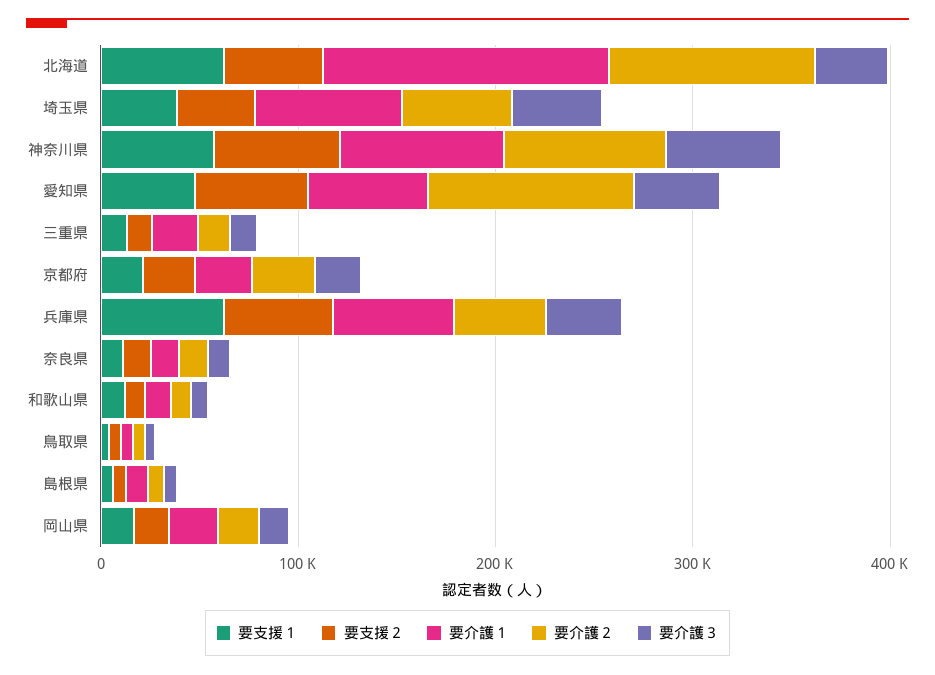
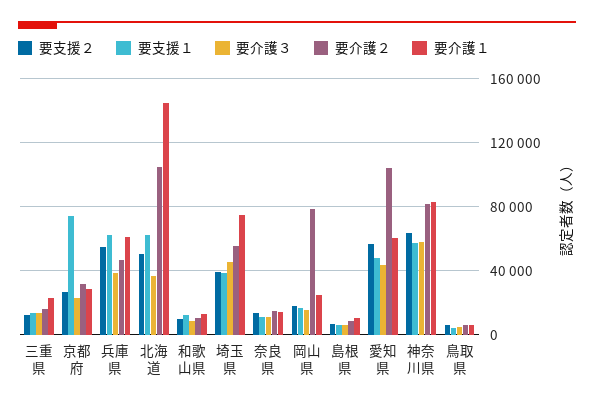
  {
    "要支援１": {
      "北海道": 60000,
      "埼玉県": 40000,
      "神奈川県": 55000,
      "愛知県": 50000,
      "三重県": 15000,
-     "京都府": 20000,
+     "京都府": 75000,
      "兵庫県": 65000,
      "奈良県": 10000,
      "和歌山県": 15000,
      "鳥取県": 5000,
      "島根県": 5000,
      "岡山県": 15000
    },
    "要支援２": {
      "北海道": 50000,
      "埼玉県": 40000,
      "神奈川県": 65000,
      "愛知県": 55000,
      "三重県": 15000,
      "京都府": 25000,
      "兵庫県": 55000,
      "奈良県": 15000,
      "和歌山県": 10000,
      "鳥取県": 5000,
      "島根県": 5000,
      "岡山県": 20000
    },
    "要介護１": {
      "北海道": 145000,
      "埼玉県": 75000,
      "神奈川県": 85000,
      "愛知県": 60000,
      "三重県": 25000,
      "京都府": 30000,
      "兵庫県": 60000,
      "奈良県": 15000,
      "和歌山県": 15000,
      "鳥取県": 5000,
      "島根県": 10000,
      "岡山県": 25000
    },
    "要介護２": {
      "北海道": 105000,
      "埼玉県": 55000,
      "神奈川県": 80000,
      "愛知県": 105000,
      "三重県": 15000,
      "京都府": 30000,
      "兵庫県": 45000,
      "奈良県": 15000,
      "和歌山県": 10000,
      "鳥取県": 5000,
      "島根県": 10000,
-     "岡山県": 20000
+     "岡山県": 80000
    },
    "要介護３": {
      "北海道": 35000,
      "埼玉県": 45000,
      "神奈川県": 60000,
      "愛知県": 45000,
      "三重県": 15000,
      "京都府": 25000,
      "兵庫県": 40000,
      "奈良県": 10000,
      "和歌山県": 10000,
      "鳥取県": 5000,
      "島根県": 5000,
      "岡山県": 15000
    }
  }

